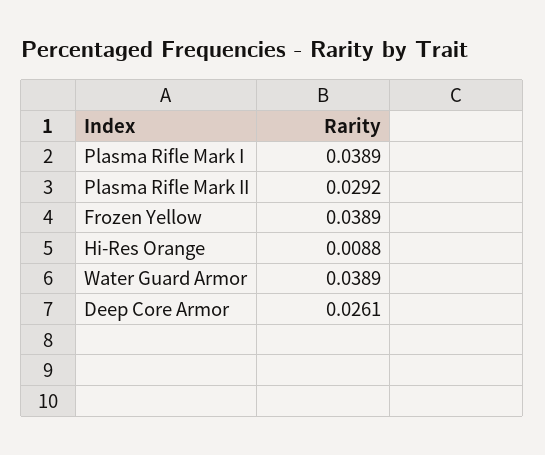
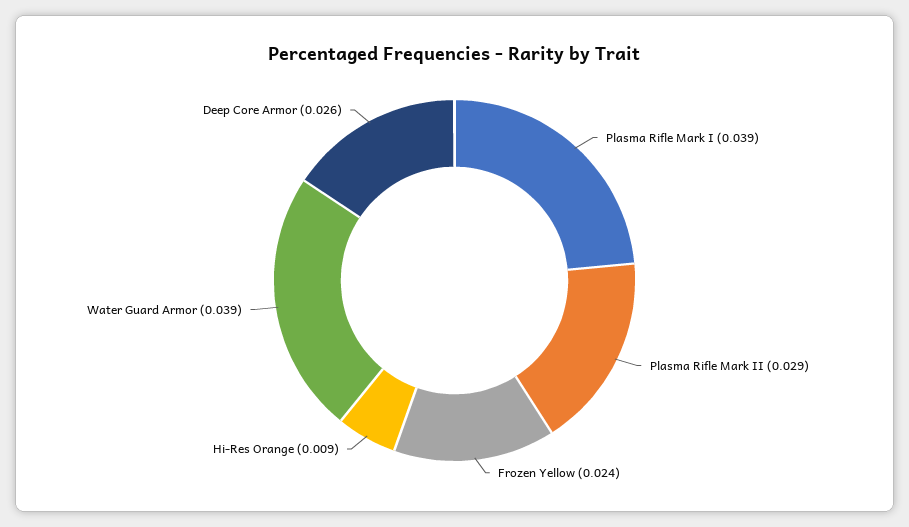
  {
    "Plasma Rifle Mark I": 0.0389,
    "Plasma Rifle Mark II": 0.0292,
-   "Frozen Yellow": 0.0389,
+   "Frozen Yellow": 0.024,
    "Hi-Res Orange": 0.0088,
    "Water Guard Armor": 0.0389,
    "Deep Core Armor": 0.0261
  }

